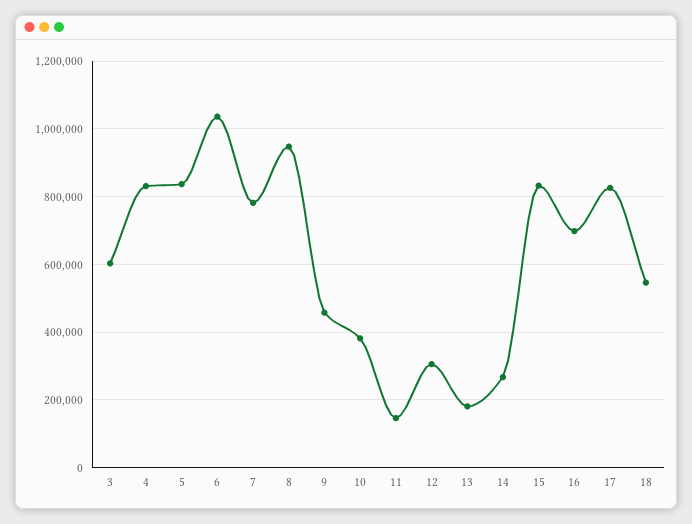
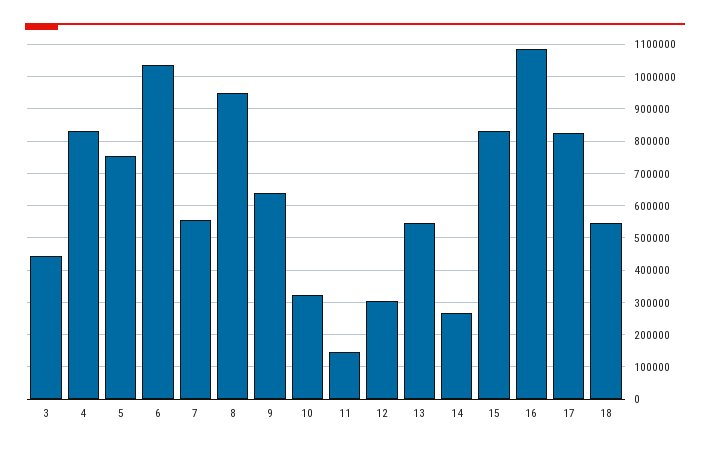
  {
-   "3": 600000,
+   "3": 440000,
    "4": 840000,
-   "5": 840000,
+   "5": 760000,
    "6": 1040000,
-   "7": 780000,
+   "7": 560000,
    "8": 940000,
-   "9": 460000,
+   "9": 640000,
-   "10": 380000,
+   "10": 320000,
    "11": 140000,
    "12": 300000,
-   "13": 180000,
+   "13": 540000,
    "14": 260000,
    "15": 840000,
-   "16": 700000,
+   "16": 1080000,
    "17": 820000,
    "18": 540000
  }

